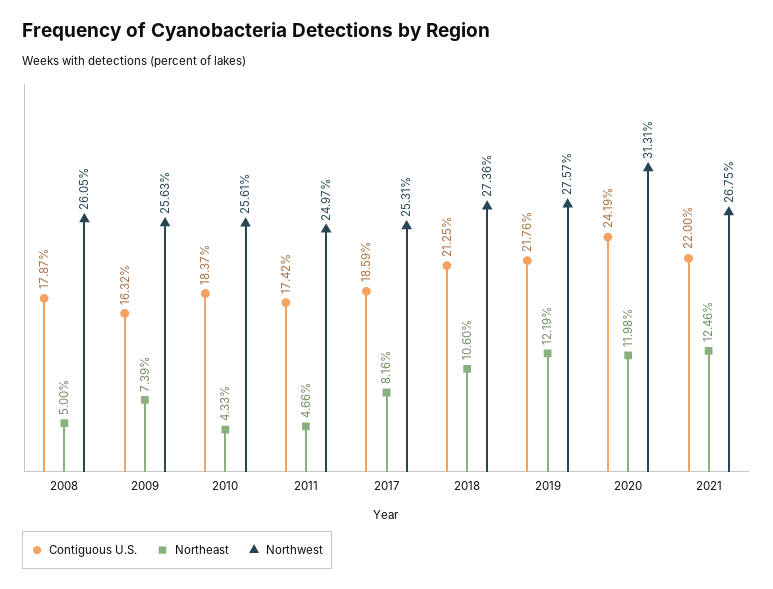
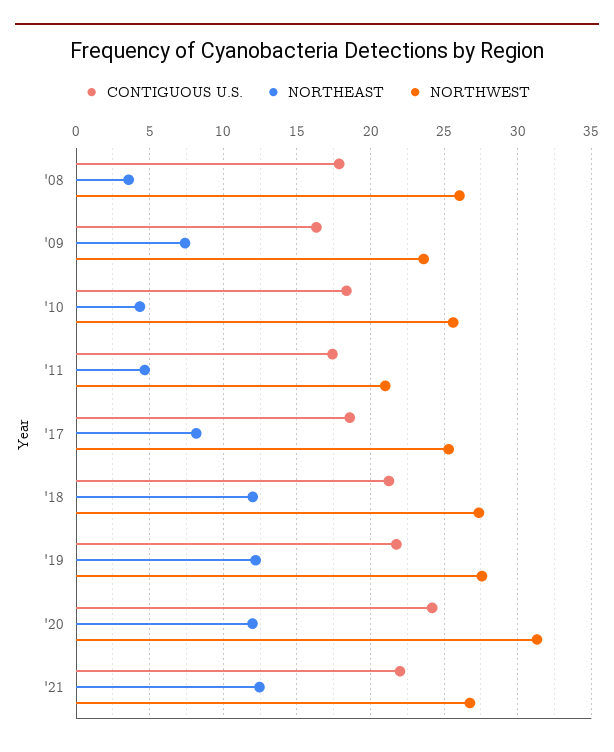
  {
    "Contiguous U.S.": {
      "2008": 17.87,
      "2009": 16.32,
      "2010": 18.37,
      "2011": 17.42,
      "2017": 18.59,
      "2018": 21.25,
      "2019": 21.76,
      "2020": 24.19,
      "2021": 22
    },
    "Northeast": {
-     "2008": 5,
+     "2008": 3.5,
      "2009": 7.39,
      "2010": 4.33,
      "2011": 4.66,
      "2017": 8.16,
-     "2018": 10.6,
+     "2018": 12,
      "2019": 12.19,
      "2020": 11.98,
      "2021": 12.46
    },
    "Northwest": {
      "2008": 26.05,
-     "2009": 25.63,
+     "2009": 23.5,
      "2010": 25.61,
-     "2011": 24.97,
+     "2011": 21,
      "2017": 25.31,
      "2018": 27.36,
      "2019": 27.57,
      "2020": 31.31,
      "2021": 26.75
    }
  }

